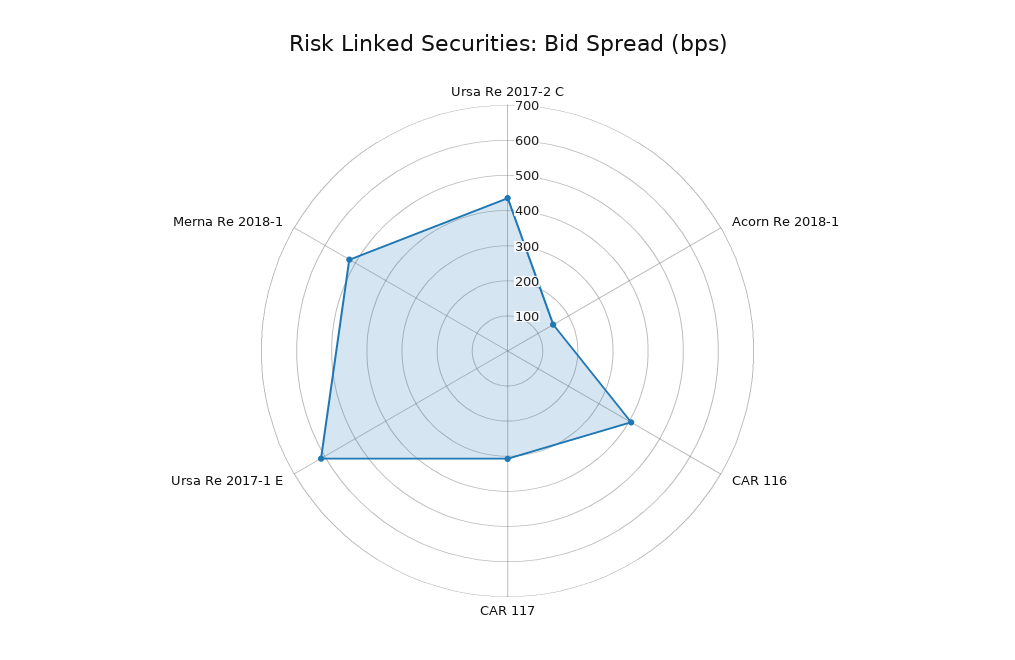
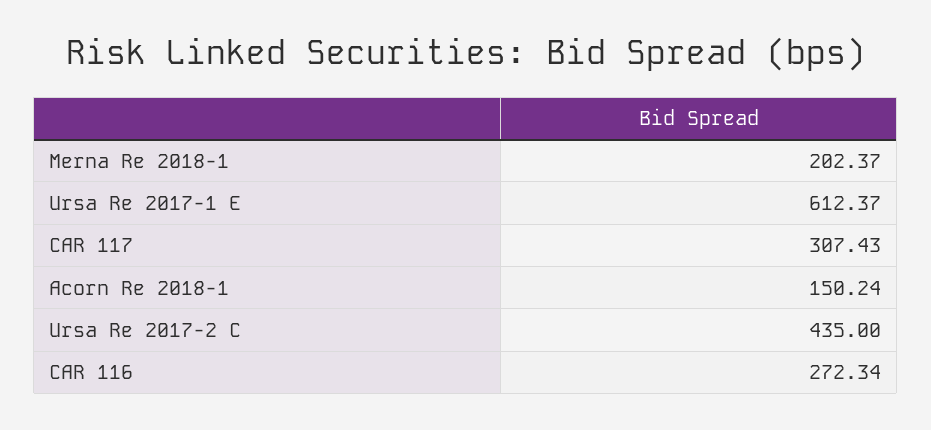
  {
    "Ursa Re 2017-2 C": 435,
    "Acorn Re 2018-1": 150.24,
-   "CAR 116": 400,
+   "CAR 116": 272.34,
    "CAR 117": 307.43,
    "Ursa Re 2017-1 E": 612.37,
-   "Merna Re 2018-1": 525
+   "Merna Re 2018-1": 202.37
  }

